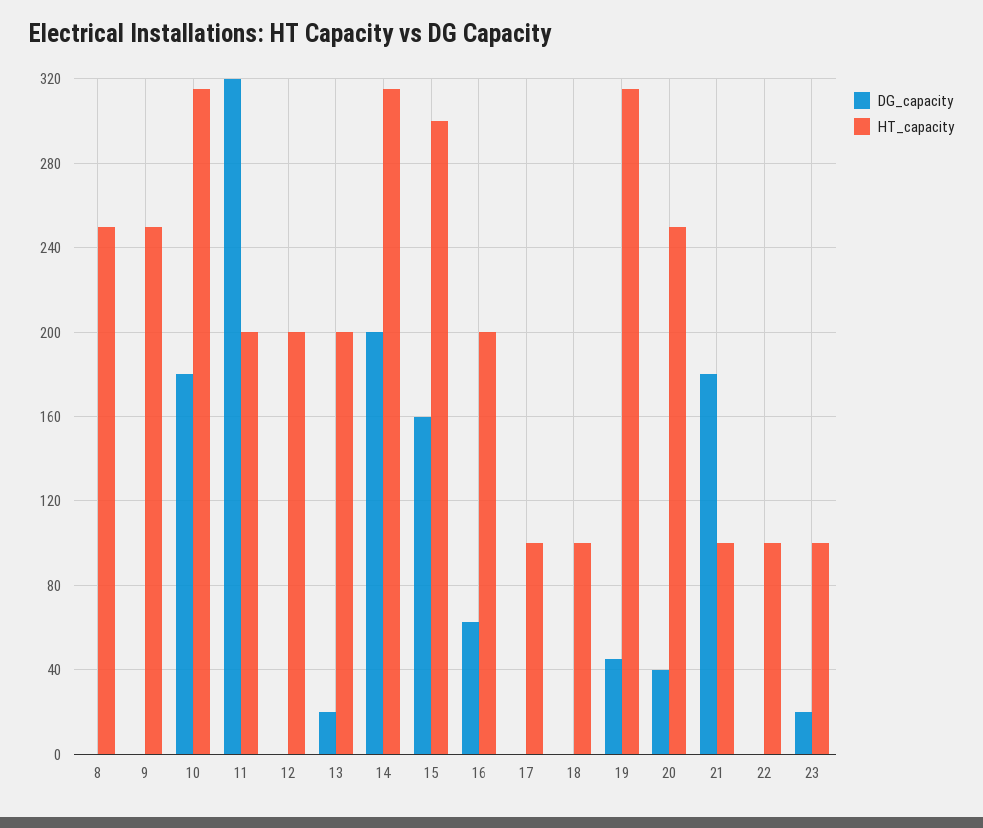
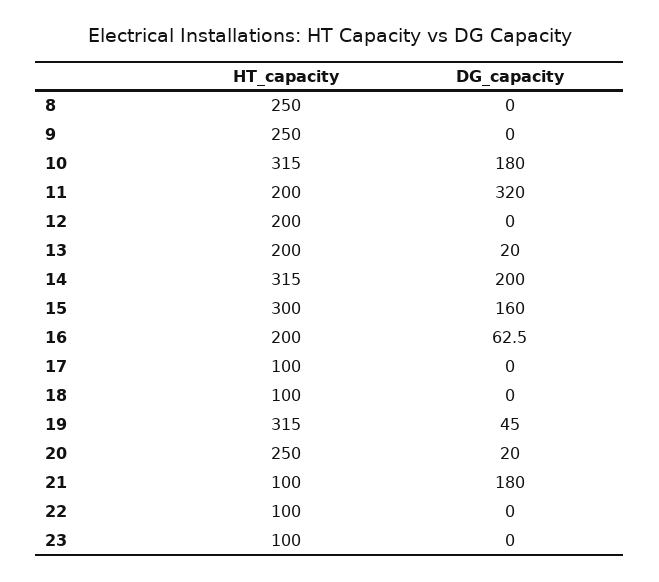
  {
    "DG_capacity": {
      "8": 0,
      "9": 0,
      "10": 180,
      "11": 320,
      "12": 0,
      "13": 20,
      "14": 200,
      "15": 160,
      "16": 62.5,
      "17": 0,
      "18": 0,
      "19": 45,
-     "20": 40,
+     "20": 20,
      "21": 180,
      "22": 0,
-     "23": 20
+     "23": 0
    },
    "HT_capacity": {
      "8": 250,
      "9": 250,
      "10": 315,
      "11": 200,
      "12": 200,
      "13": 200,
      "14": 315,
      "15": 300,
      "16": 200,
      "17": 100,
      "18": 100,
      "19": 315,
      "20": 250,
      "21": 100,
      "22": 100,
      "23": 100
    }
  }

